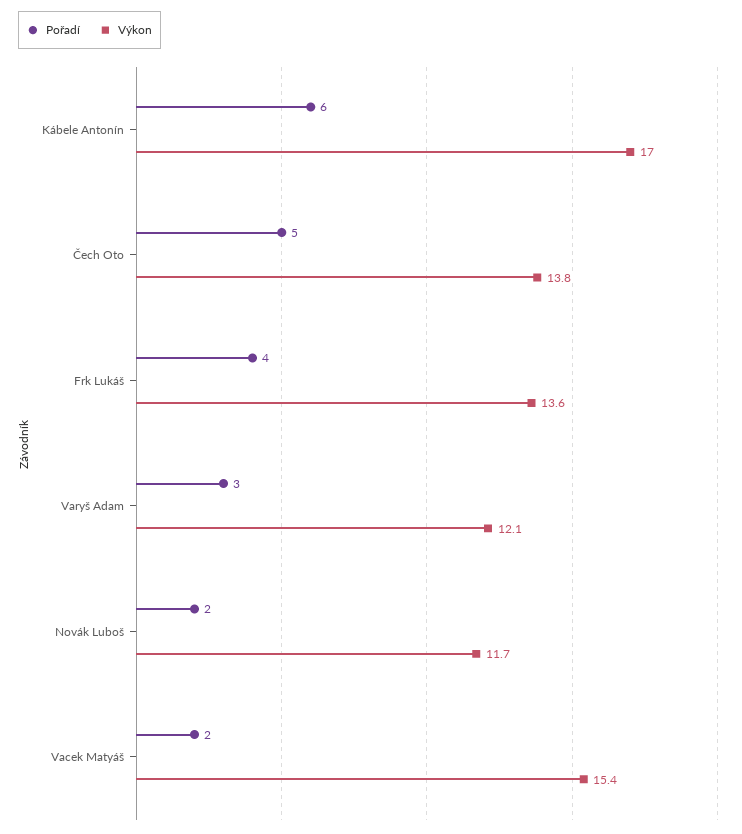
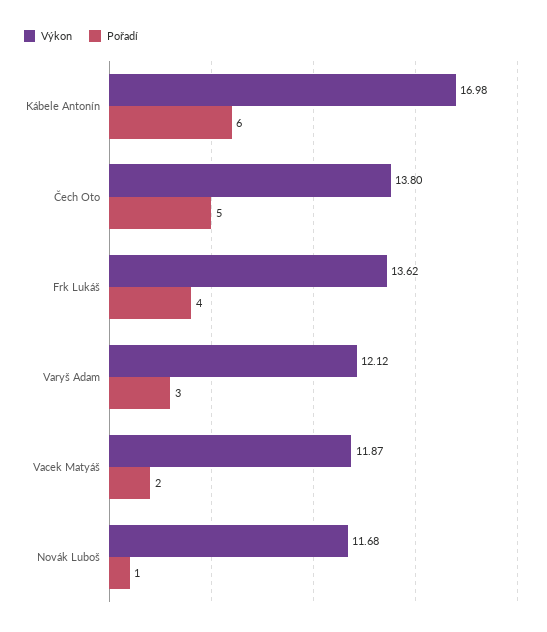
  {
    "Pořadí": {
      "Kábele Antonín": 6,
      "Čech Oto": 5,
      "Frk Lukáš": 4,
      "Varyš Adam": 3,
-     "Novák Luboš": 2,
+     "Novák Luboš": 1,
      "Vacek Matyáš": 2
    },
    "Výkon": {
      "Kábele Antonín": 16.98,
      "Čech Oto": 13.8,
      "Frk Lukáš": 13.62,
      "Varyš Adam": 12.12,
      "Novák Luboš": 11.68,
-     "Vacek Matyáš": 15.4
+     "Vacek Matyáš": 11.87
    }
  }

